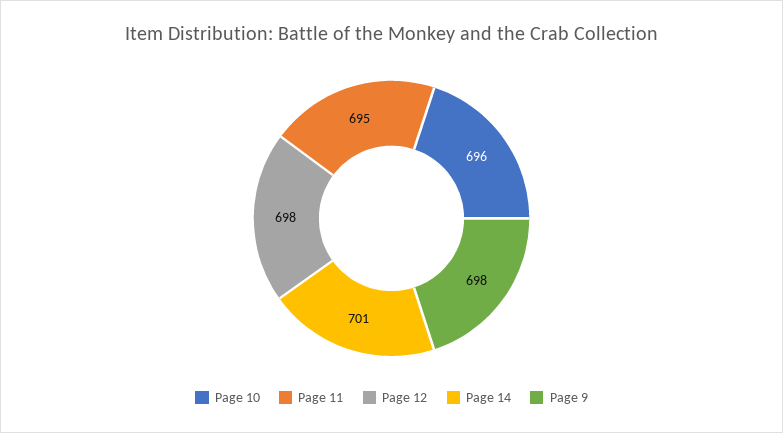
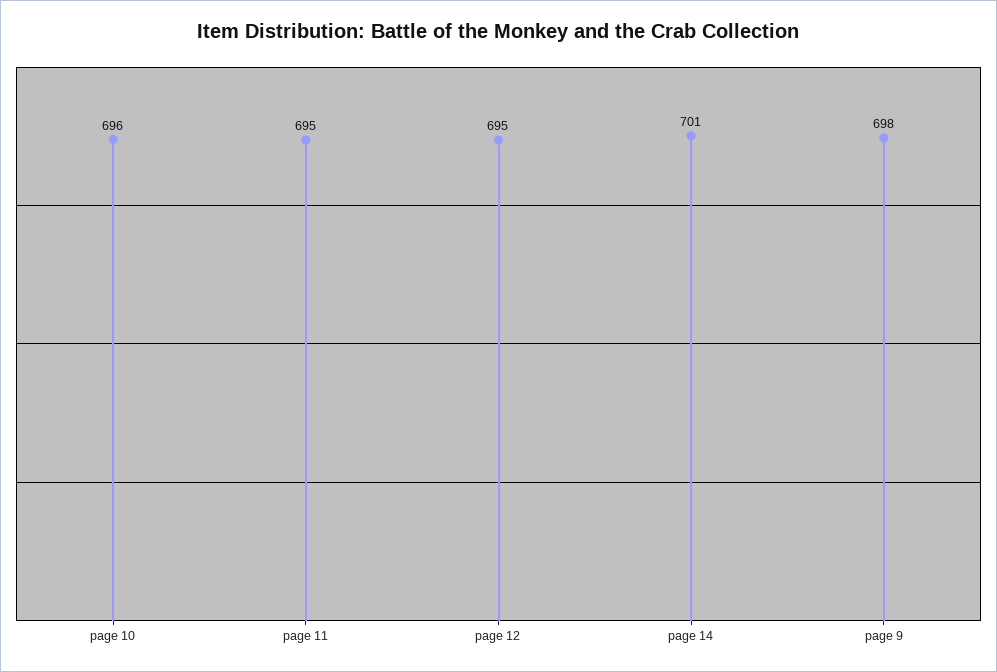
  {
    "Page 10": 696,
    "Page 11": 695,
-   "Page 12": 698,
+   "Page 12": 695,
    "Page 14": 701,
    "Page 9": 698
  }

